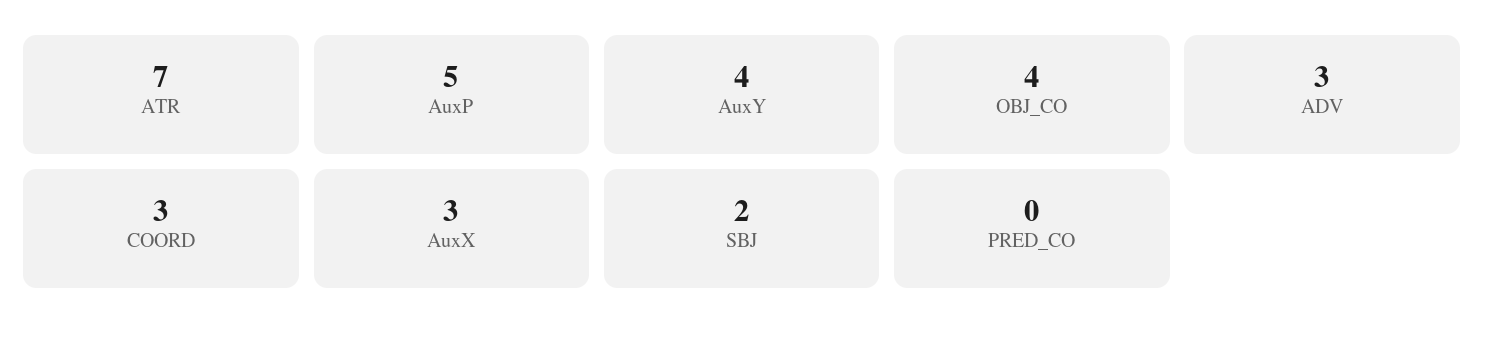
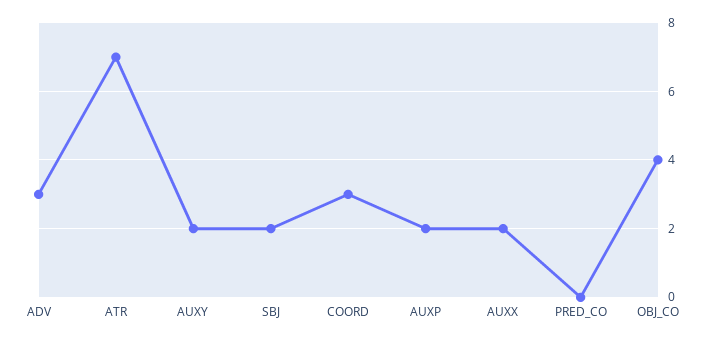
  {
    "ATR": 7,
-   "AuxP": 5,
+   "AuxP": 2,
-   "AuxY": 4,
+   "AuxY": 2,
    "OBJ_CO": 4,
    "ADV": 3,
    "COORD": 3,
-   "AuxX": 3,
+   "AuxX": 2,
    "SBJ": 2,
    "PRED_CO": 0
  }

